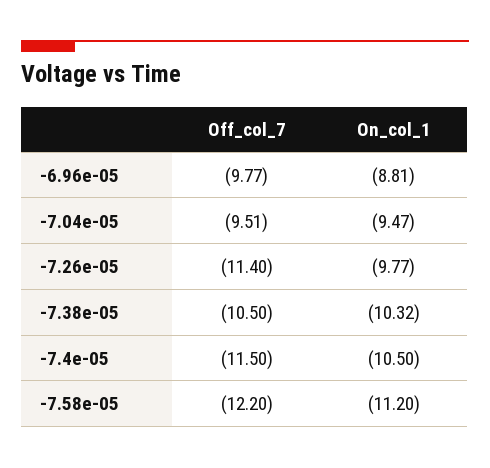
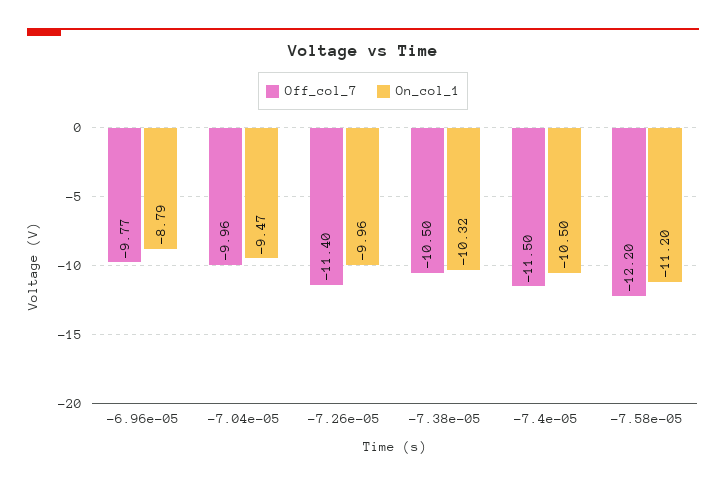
  {
    "Off_col_7": {
      "-6.96e-05": -9.77,
-     "-7.04e-05": -9.51,
+     "-7.04e-05": -9.96,
      "-7.26e-05": -11.4,
      "-7.38e-05": -10.5,
      "-7.4e-05": -11.5,
      "-7.58e-05": -12.2
    },
    "On_col_1": {
-     "-6.96e-05": -8.81,
+     "-6.96e-05": -8.79,
      "-7.04e-05": -9.47,
-     "-7.26e-05": -9.77,
+     "-7.26e-05": -9.96,
      "-7.38e-05": -10.32,
      "-7.4e-05": -10.5,
      "-7.58e-05": -11.2
    }
  }

